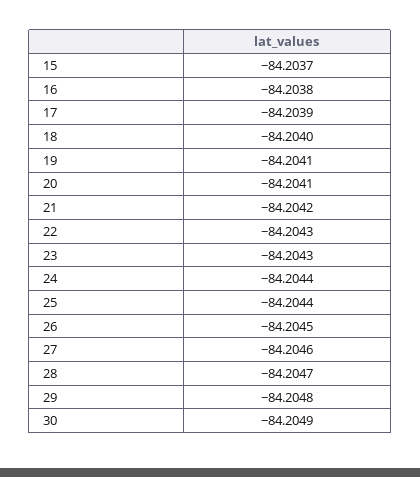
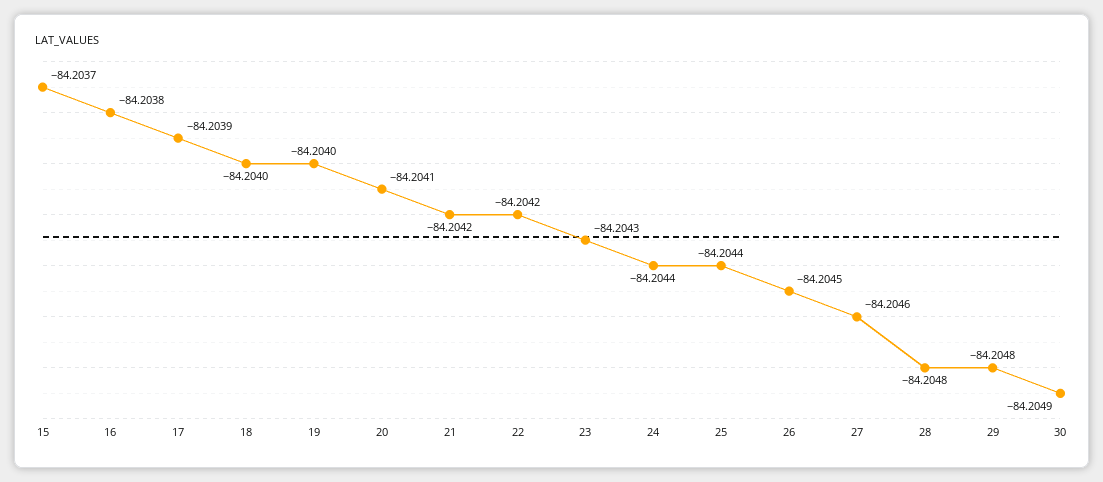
  {
    "15": -84.2037,
    "16": -84.2038,
    "17": -84.2039,
    "18": -84.204,
-   "19": -84.2041,
+   "19": -84.204,
    "20": -84.2041,
    "21": -84.2042,
-   "22": -84.2043,
+   "22": -84.2042,
    "23": -84.2043,
    "24": -84.2044,
    "25": -84.2044,
    "26": -84.2045,
    "27": -84.2046,
-   "28": -84.2047,
+   "28": -84.2048,
    "29": -84.2048,
    "30": -84.2049
  }

